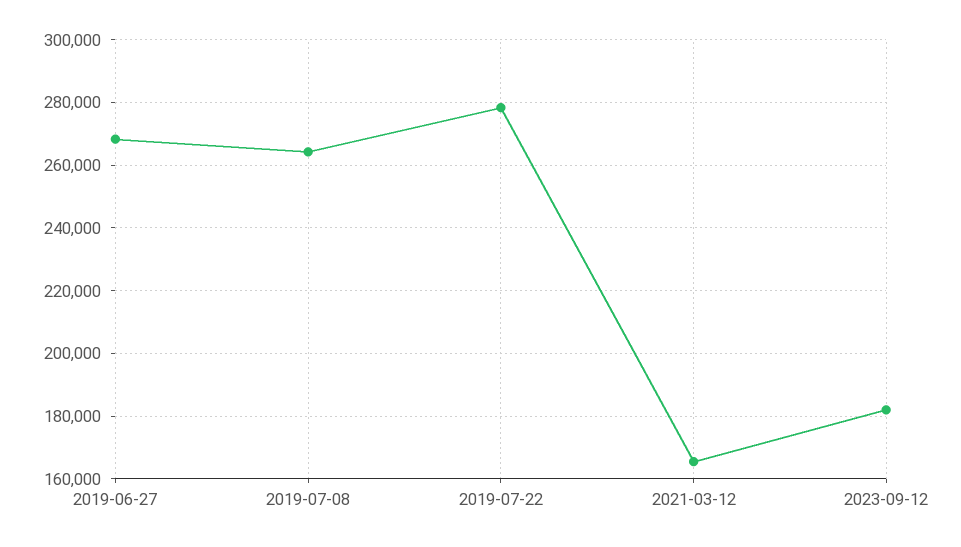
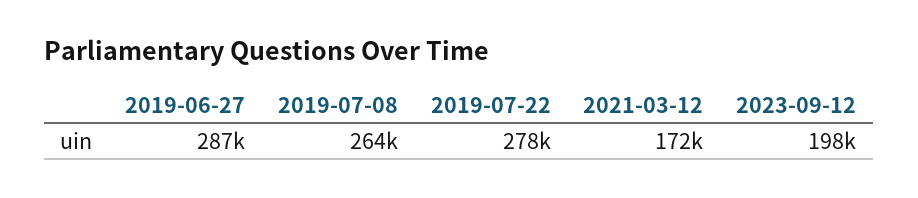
  {
-   "2019-06-27": 268000,
+   "2019-06-27": 287000,
    "2019-07-08": 264000,
    "2019-07-22": 278000,
-   "2021-03-12": 166000,
+   "2021-03-12": 172000,
-   "2023-09-12": 182000
+   "2023-09-12": 198000
  }

